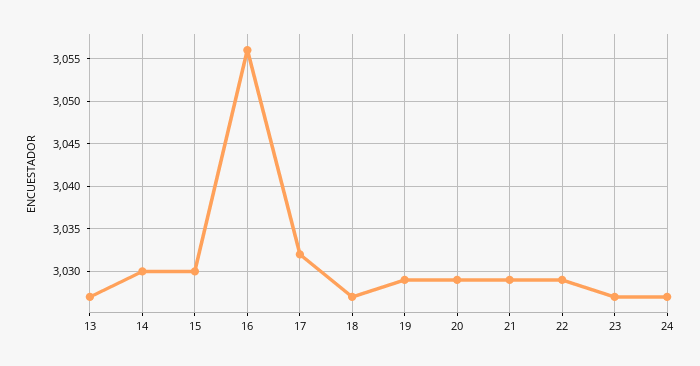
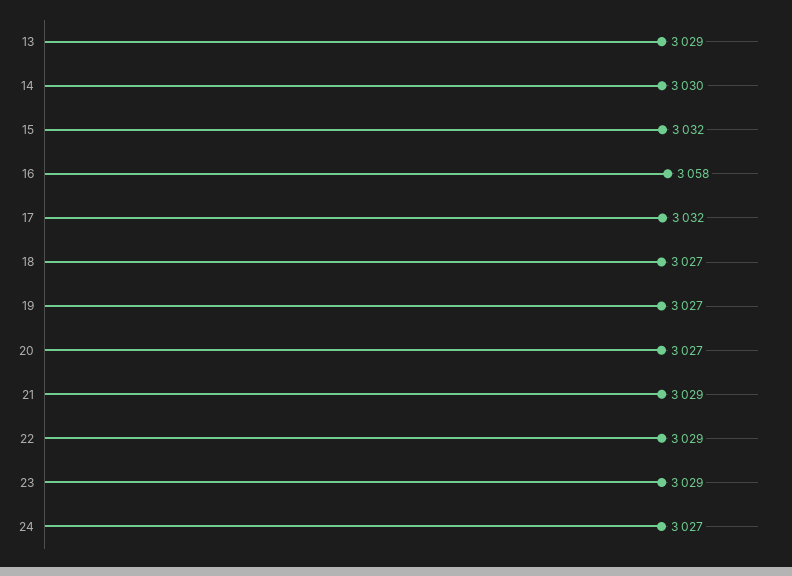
  {
-   "13": 3027,
+   "13": 3029,
    "14": 3030,
-   "15": 3030,
+   "15": 3032,
-   "16": 3056,
+   "16": 3058,
    "17": 3032,
    "18": 3027,
-   "19": 3029,
+   "19": 3027,
-   "20": 3029,
+   "20": 3027,
    "21": 3029,
    "22": 3029,
-   "23": 3027,
+   "23": 3029,
    "24": 3027
  }

